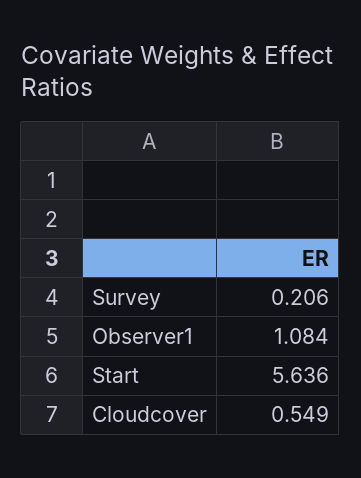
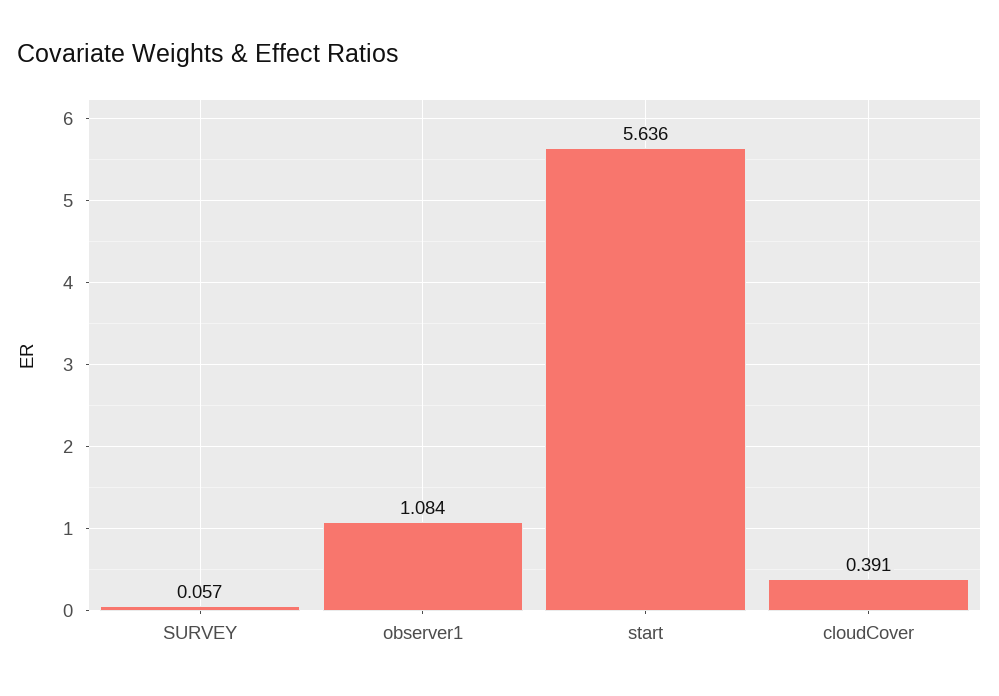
  {
-   "Survey": 0.206,
+   "Survey": 0.057,
    "Observer1": 1.084,
    "Start": 5.636,
-   "Cloudcover": 0.549
+   "Cloudcover": 0.391
  }

